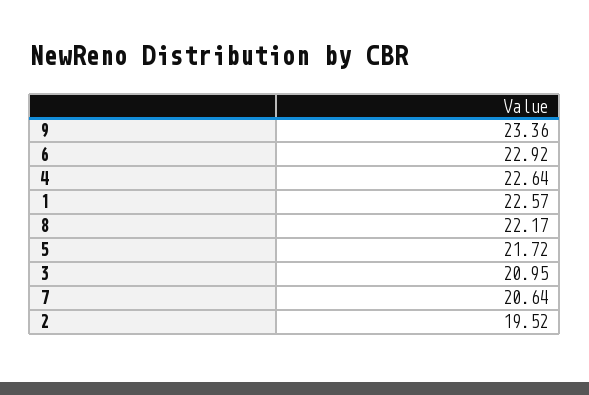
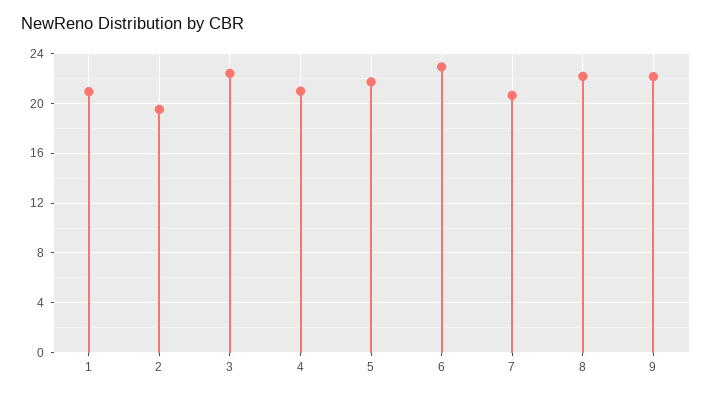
  {
-   "9": 23.36,
+   "9": 22,
    "6": 22.92,
-   "4": 22.64,
+   "4": 21,
-   "1": 22.57,
+   "1": 21,
    "8": 22.17,
    "5": 21.72,
-   "3": 20.95,
+   "3": 22.5,
    "7": 20.64,
    "2": 19.52
  }

